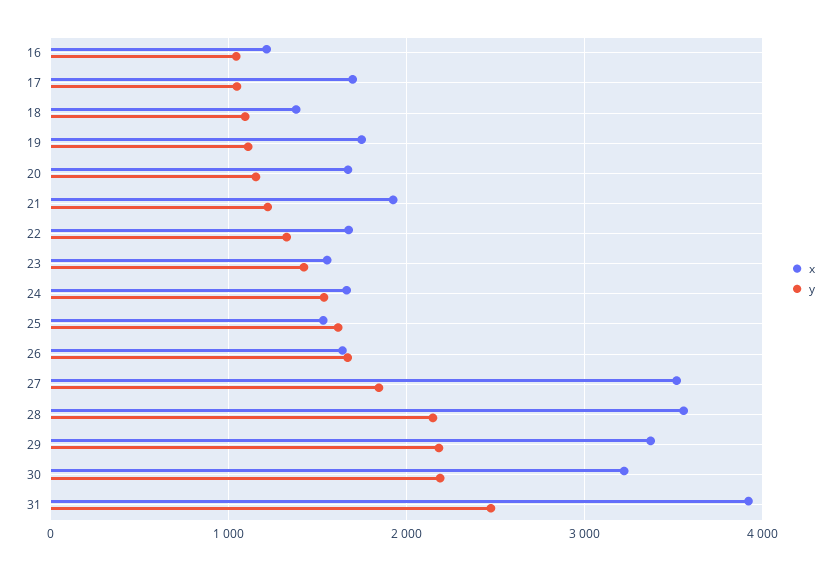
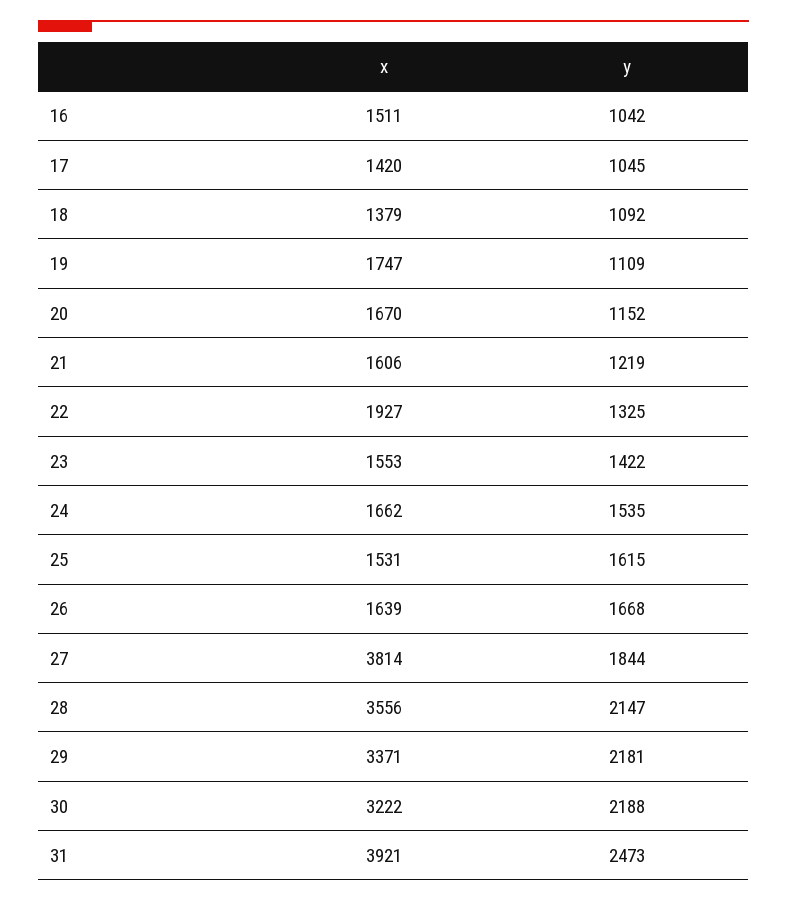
  {
    "x": {
-     "16": 1200,
+     "16": 1511,
-     "17": 1700,
+     "17": 1420,
      "18": 1379,
      "19": 1747,
      "20": 1670,
-     "21": 1900,
+     "21": 1606,
-     "22": 1700,
+     "22": 1927,
      "23": 1553,
      "24": 1662,
      "25": 1531,
      "26": 1639,
-     "27": 3500,
+     "27": 3814,
      "28": 3556,
      "29": 3371,
      "30": 3222,
      "31": 3921
    },
    "y": {
      "16": 1042,
      "17": 1045,
      "18": 1092,
      "19": 1109,
      "20": 1152,
      "21": 1219,
      "22": 1325,
      "23": 1422,
      "24": 1535,
      "25": 1615,
      "26": 1668,
      "27": 1844,
      "28": 2147,
      "29": 2181,
      "30": 2188,
      "31": 2473
    }
  }

